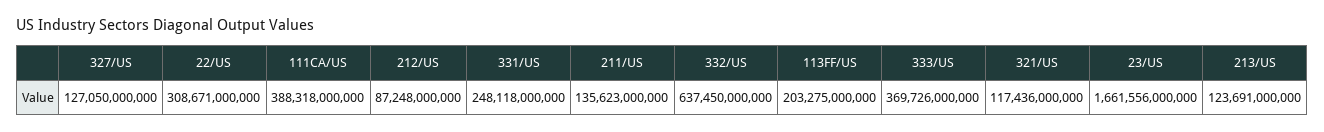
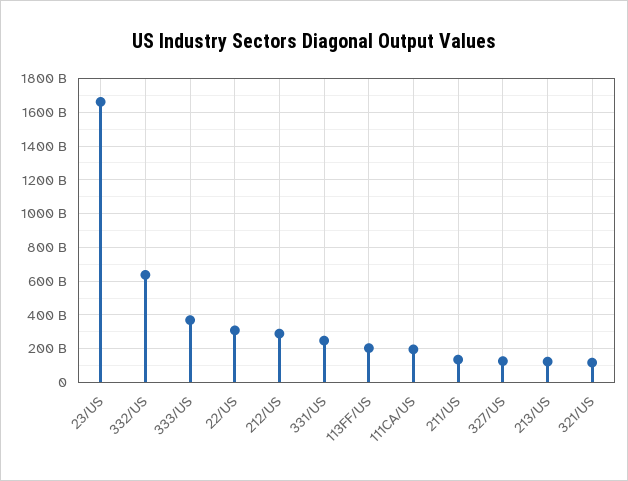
  {
    "327/US": 127050000000,
    "22/US": 308671000000,
-   "111CA/US": 388318000000,
+   "111CA/US": 200000000000,
-   "212/US": 87248000000,
+   "212/US": 300000000000,
    "331/US": 248118000000,
    "211/US": 135623000000,
    "332/US": 637450000000,
    "113FF/US": 203275000000,
    "333/US": 369726000000,
    "321/US": 117436000000,
    "23/US": 1661556000000,
    "213/US": 123691000000
  }

